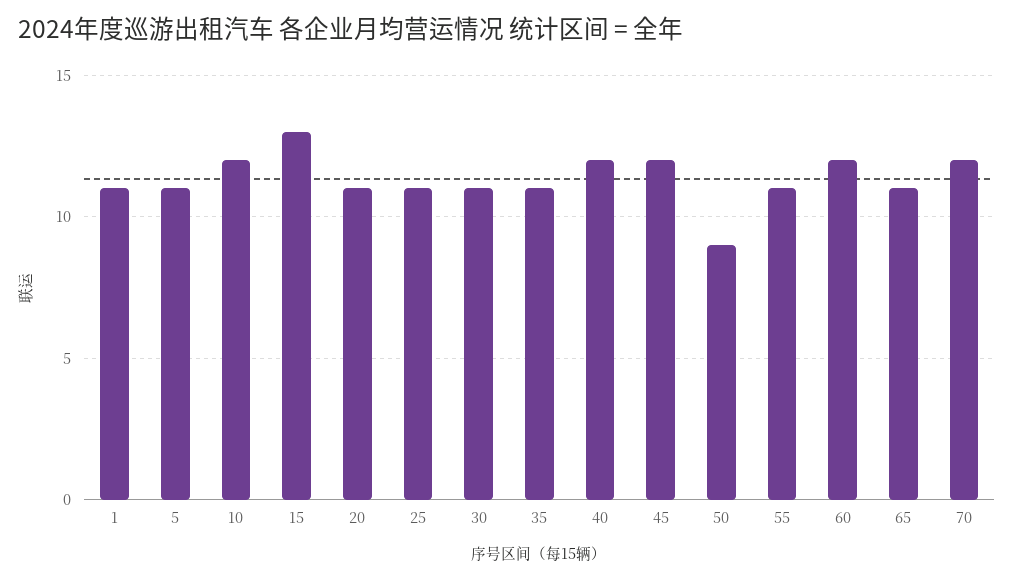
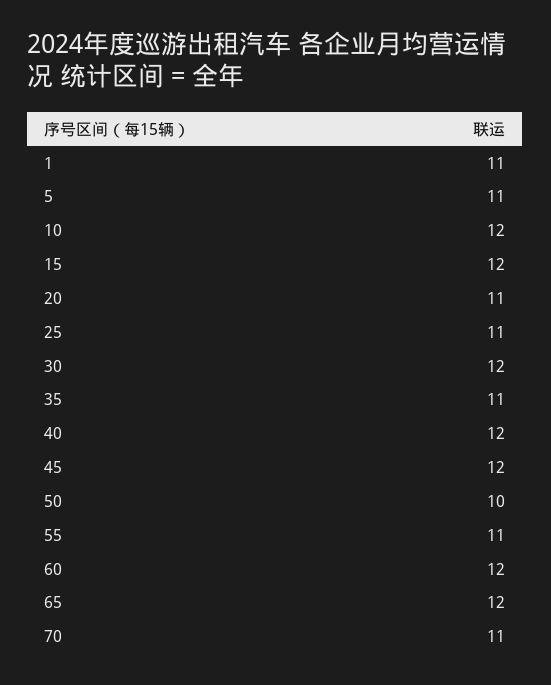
  {
    "1": 11,
    "5": 11,
    "10": 12,
-   "15": 13,
+   "15": 12,
    "20": 11,
    "25": 11,
-   "30": 11,
+   "30": 12,
    "35": 11,
    "40": 12,
    "45": 12,
-   "50": 9,
+   "50": 10,
    "55": 11,
    "60": 12,
-   "65": 11,
+   "65": 12,
-   "70": 12
+   "70": 11
  }

